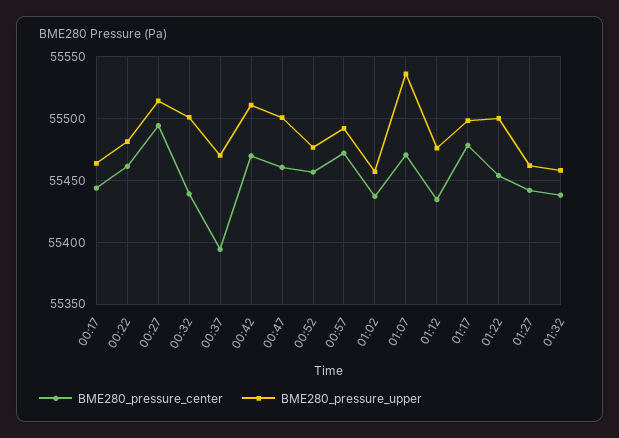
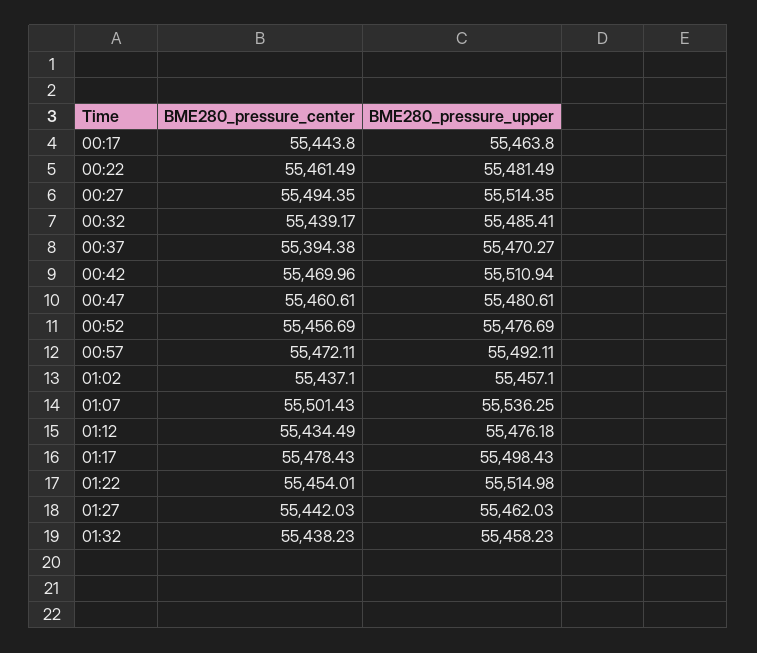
  {
    "BME280_pressure_center": {
      "00:17": 55443.8,
      "00:22": 55461.49,
      "00:27": 55494.35,
      "00:32": 55439.17,
      "00:37": 55394.38,
      "00:42": 55469.96,
      "00:47": 55460.61,
      "00:52": 55456.69,
      "00:57": 55472.11,
      "01:02": 55437.1,
-     "01:07": 55470,
+     "01:07": 55501.43,
      "01:12": 55434.49,
      "01:17": 55478.43,
      "01:22": 55454.01,
      "01:27": 55442.03,
      "01:32": 55438.23
    },
    "BME280_pressure_upper": {
      "00:17": 55463.8,
      "00:22": 55481.49,
      "00:27": 55514.35,
-     "00:32": 55500,
+     "00:32": 55485.41,
      "00:37": 55470.27,
      "00:42": 55510.94,
-     "00:47": 55500,
+     "00:47": 55480.61,
      "00:52": 55476.69,
      "00:57": 55492.11,
      "01:02": 55457.1,
      "01:07": 55536.25,
      "01:12": 55476.18,
      "01:17": 55498.43,
-     "01:22": 55500,
+     "01:22": 55514.98,
      "01:27": 55462.03,
      "01:32": 55458.23
    }
  }

